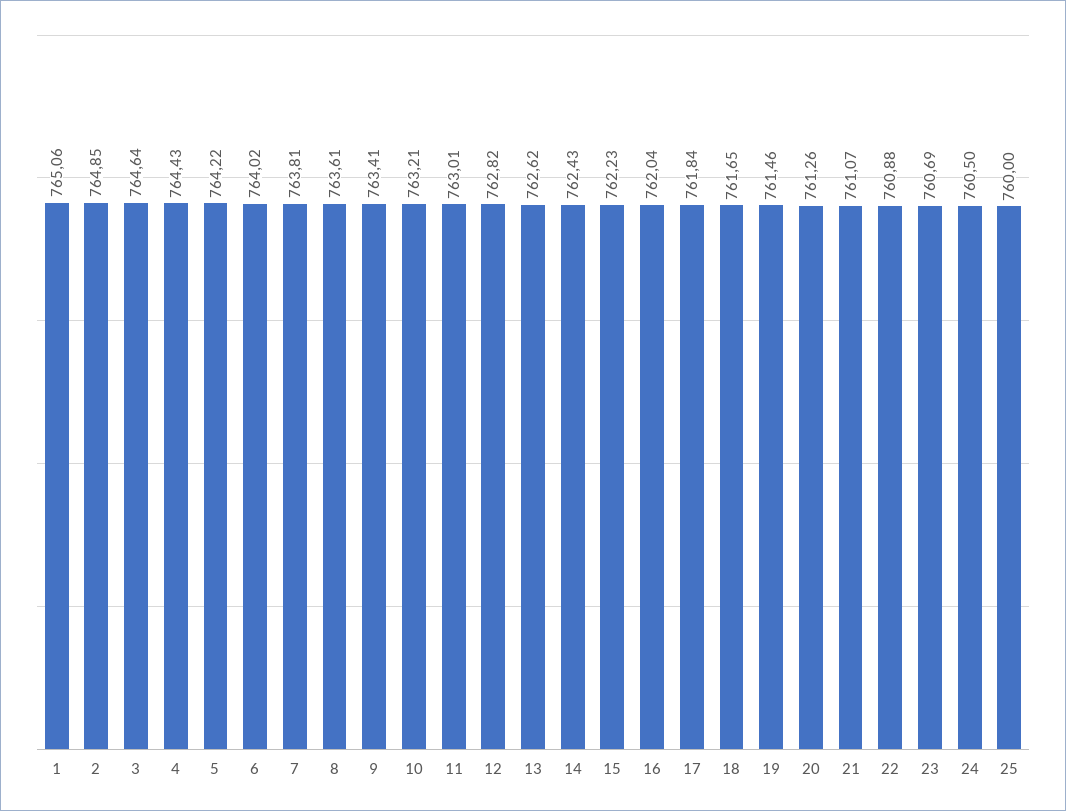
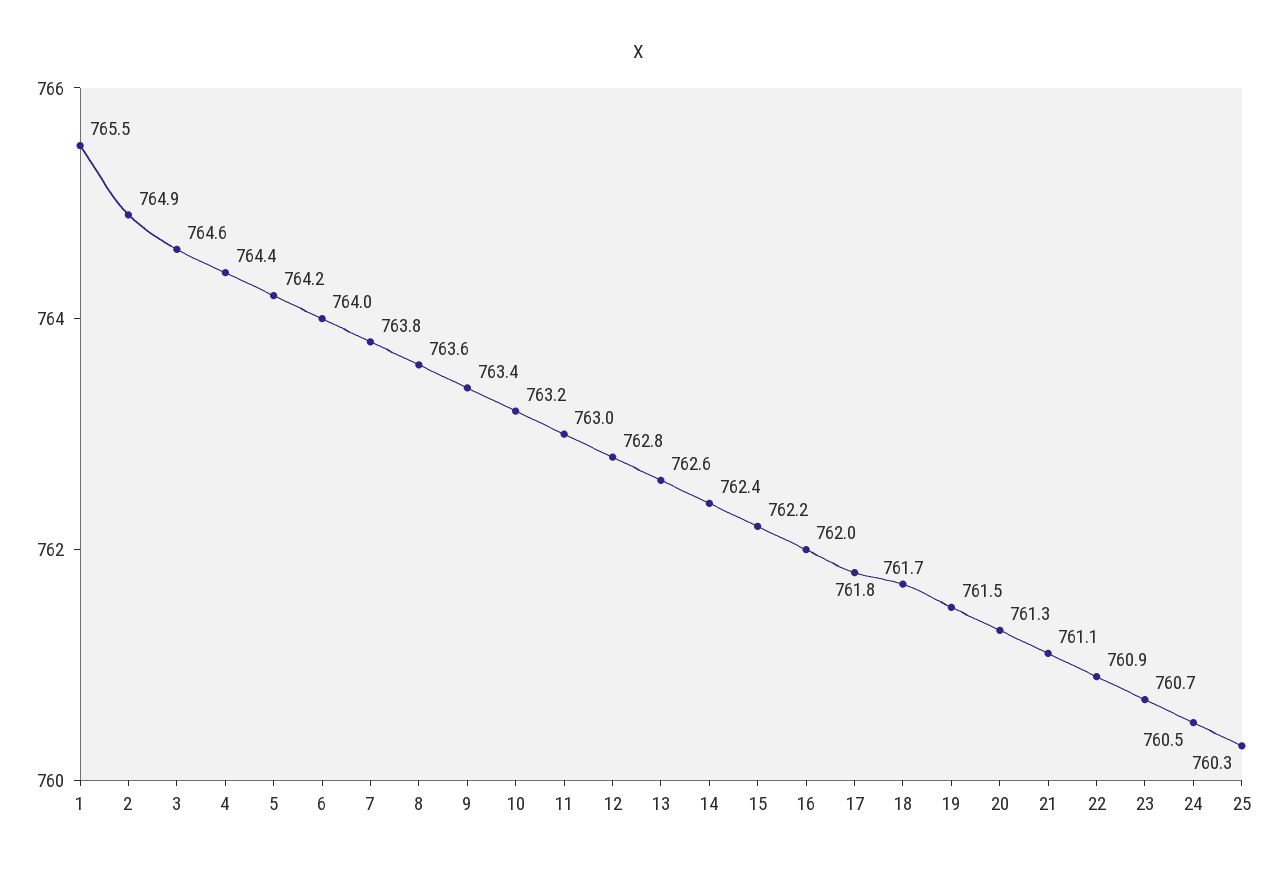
  {
-   "1": 765.06,
+   "1": 765.5,
    "2": 764.85,
    "3": 764.64,
    "4": 764.43,
    "5": 764.22,
    "6": 764.02,
    "7": 763.81,
    "8": 763.61,
    "9": 763.41,
    "10": 763.21,
    "11": 763.01,
    "12": 762.82,
    "13": 762.62,
    "14": 762.43,
    "15": 762.23,
    "16": 762.04,
    "17": 761.84,
    "18": 761.65,
    "19": 761.46,
    "20": 761.26,
    "21": 761.07,
    "22": 760.88,
    "23": 760.69,
    "24": 760.5,
-   "25": 760
+   "25": 760.3
  }

